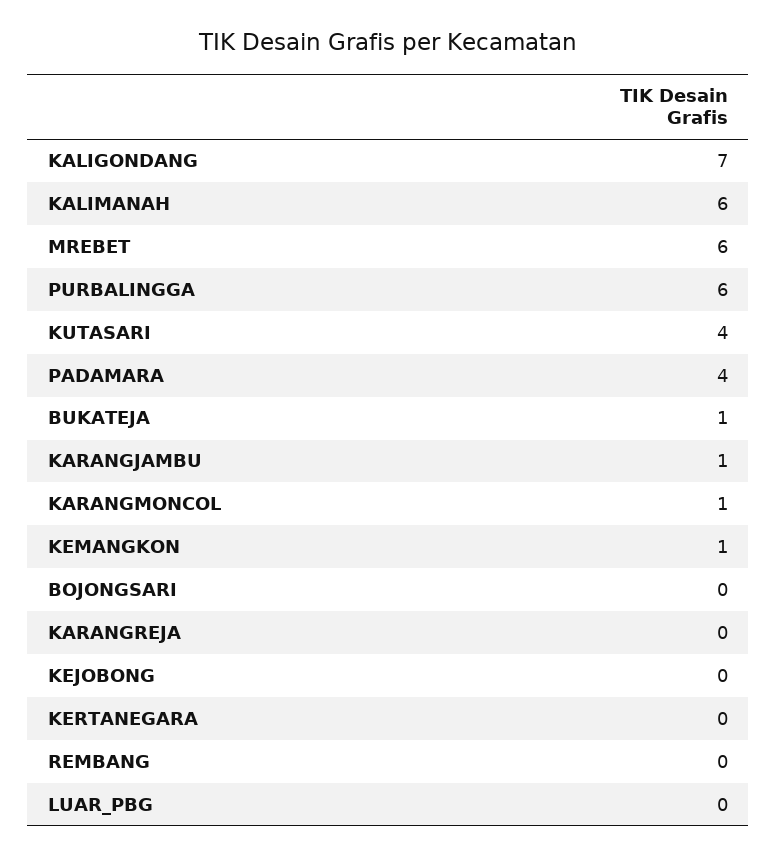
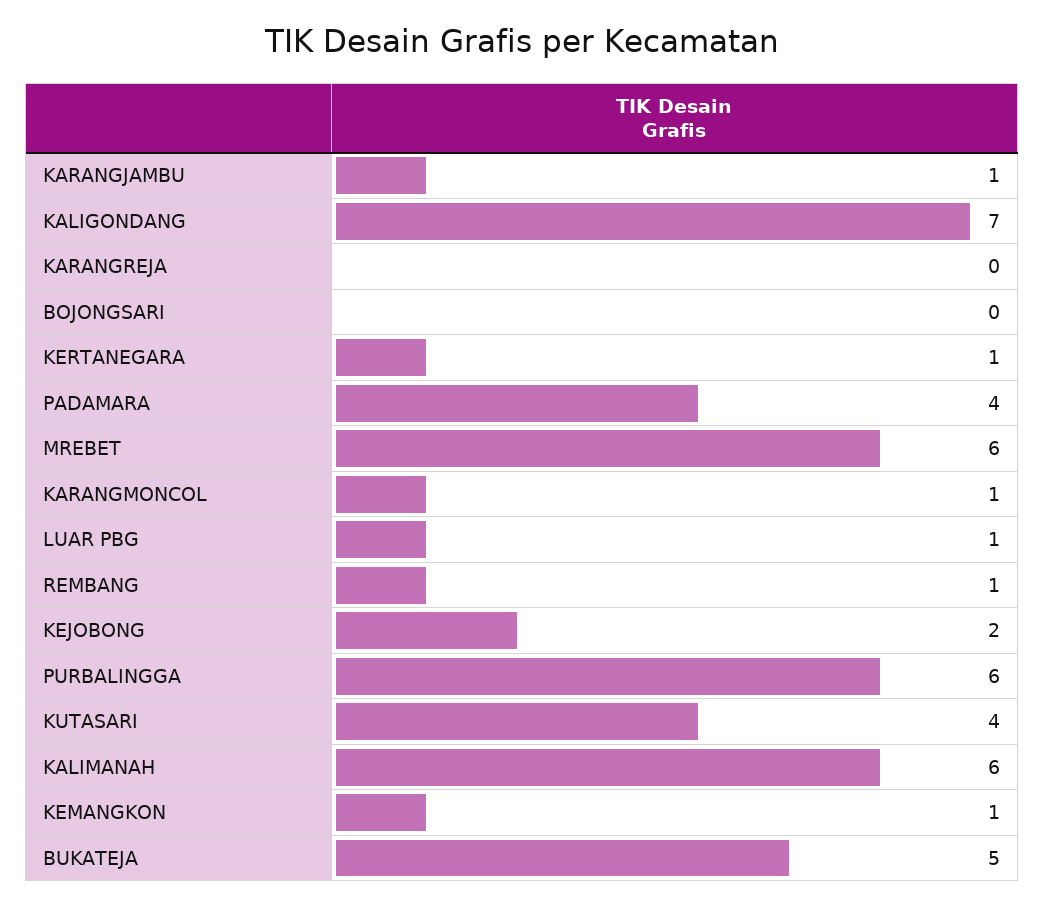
  {
    "KALIGONDANG": 7,
    "KALIMANAH": 6,
    "MREBET": 6,
    "PURBALINGGA": 6,
    "KUTASARI": 4,
    "PADAMARA": 4,
-   "BUKATEJA": 1,
+   "BUKATEJA": 5,
    "KARANGJAMBU": 1,
    "KARANGMONCOL": 1,
    "KEMANGKON": 1,
    "BOJONGSARI": 0,
    "KARANGREJA": 0,
-   "KEJOBONG": 0,
+   "KEJOBONG": 2,
-   "KERTANEGARA": 0,
+   "KERTANEGARA": 1,
-   "REMBANG": 0,
+   "REMBANG": 1,
-   "LUAR_PBG": 0
+   "LUAR_PBG": 1
  }

